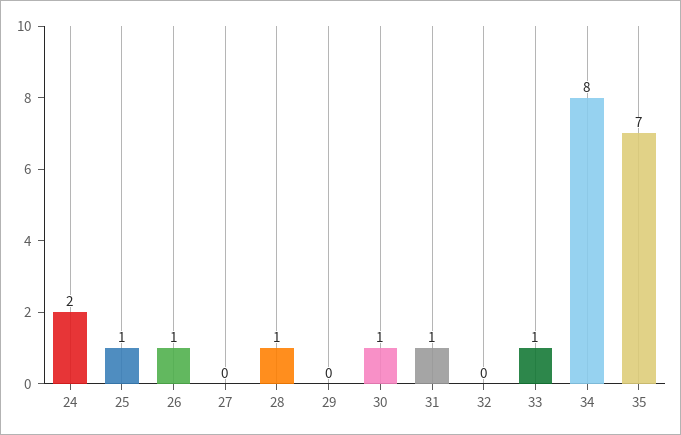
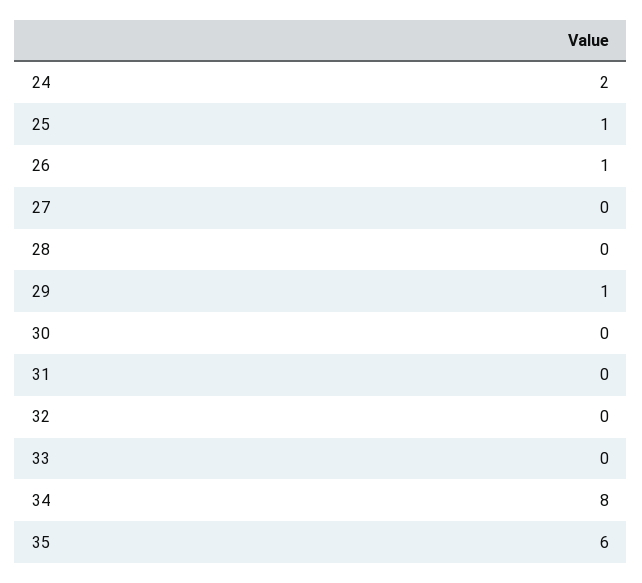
  {
    "24": 2,
    "25": 1,
    "26": 1,
    "27": 0,
-   "28": 1,
+   "28": 0,
-   "29": 0,
+   "29": 1,
-   "30": 1,
+   "30": 0,
-   "31": 1,
+   "31": 0,
    "32": 0,
-   "33": 1,
+   "33": 0,
    "34": 8,
-   "35": 7
+   "35": 6
  }

